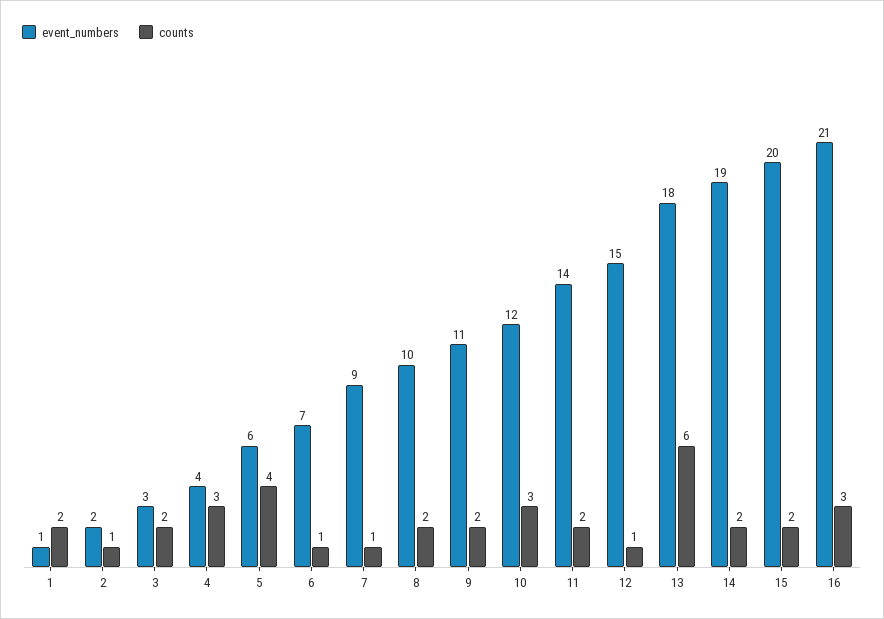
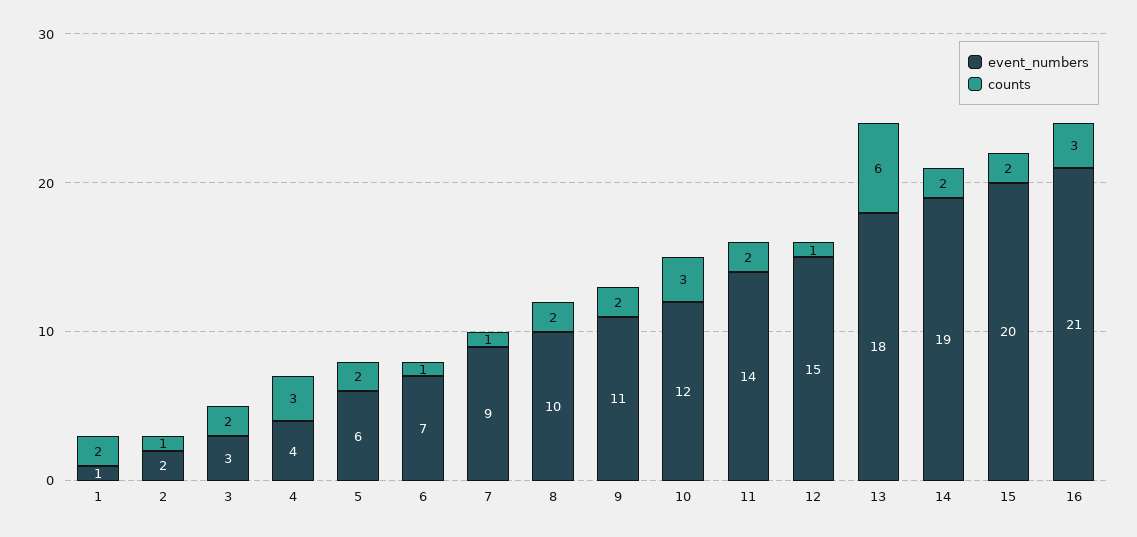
  {
    "event_numbers": {
      "1": 1,
      "2": 2,
      "3": 3,
      "4": 4,
      "5": 6,
      "6": 7,
      "7": 9,
      "8": 10,
      "9": 11,
      "10": 12,
      "11": 14,
      "12": 15,
      "13": 18,
      "14": 19,
      "15": 20,
      "16": 21
    },
    "counts": {
      "1": 2,
      "2": 1,
      "3": 2,
      "4": 3,
-     "5": 4,
+     "5": 2,
      "6": 1,
      "7": 1,
      "8": 2,
      "9": 2,
      "10": 3,
      "11": 2,
      "12": 1,
      "13": 6,
      "14": 2,
      "15": 2,
      "16": 3
    }
  }

